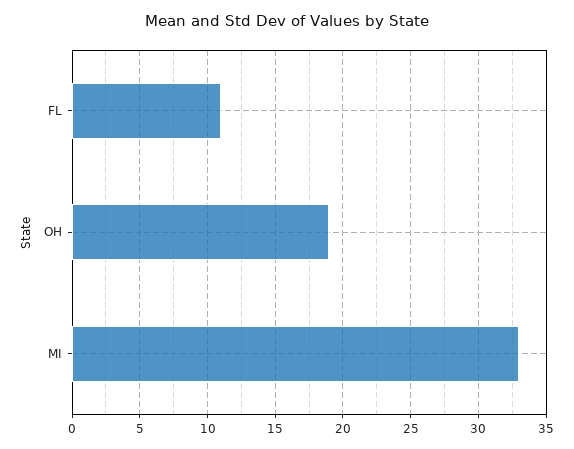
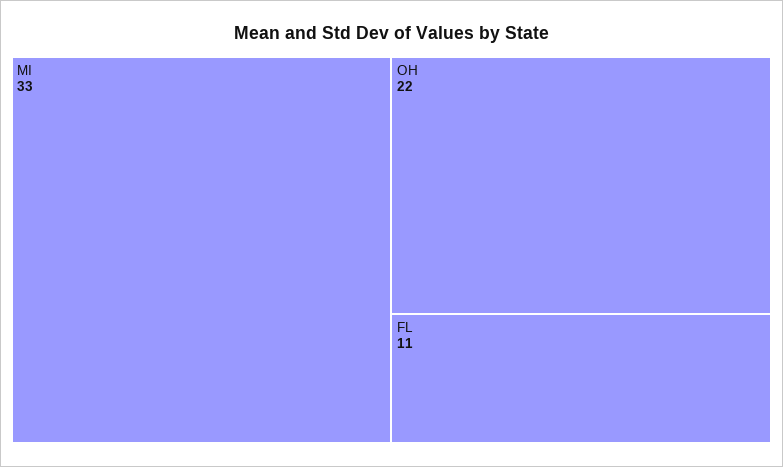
  {
    "FL": 11,
-   "OH": 19,
+   "OH": 22,
    "MI": 33
  }

